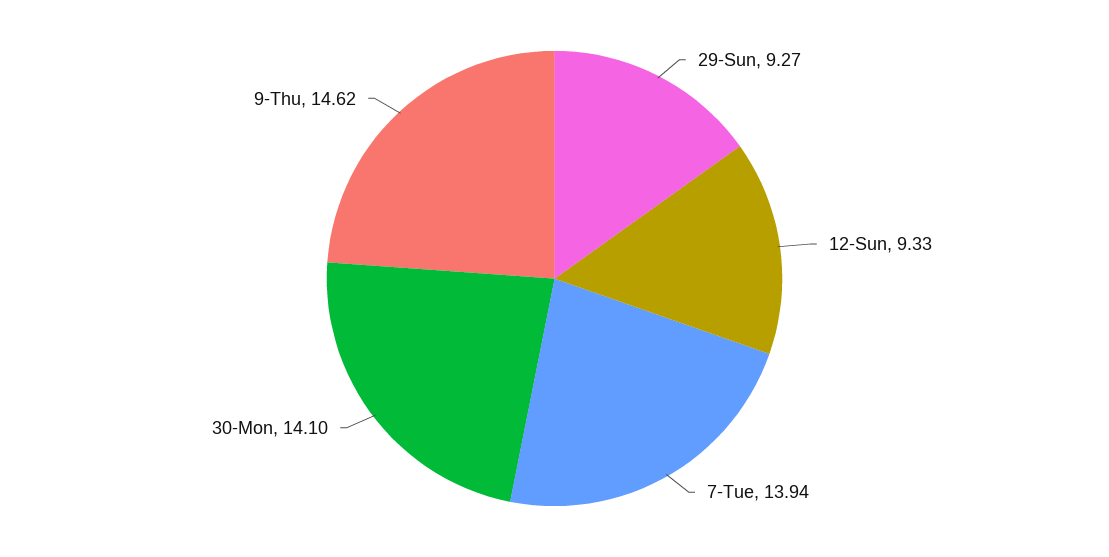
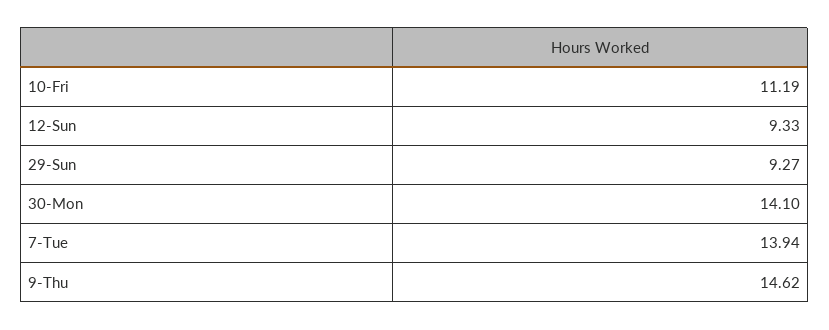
  {
    "29-Sun": 9.27,
    "12-Sun": 9.33,
    "7-Tue": 13.94,
    "30-Mon": 14.1,
-   "9-Thu": 14.62
+   "9-Thu": 14.62,
+   "10-Fri": 11.19
  }

